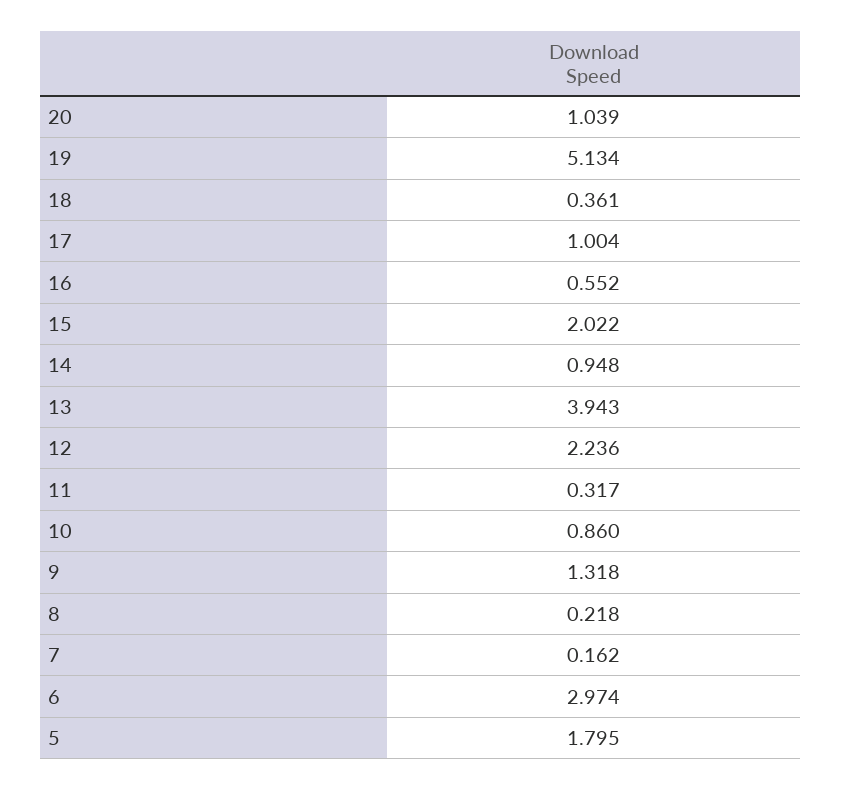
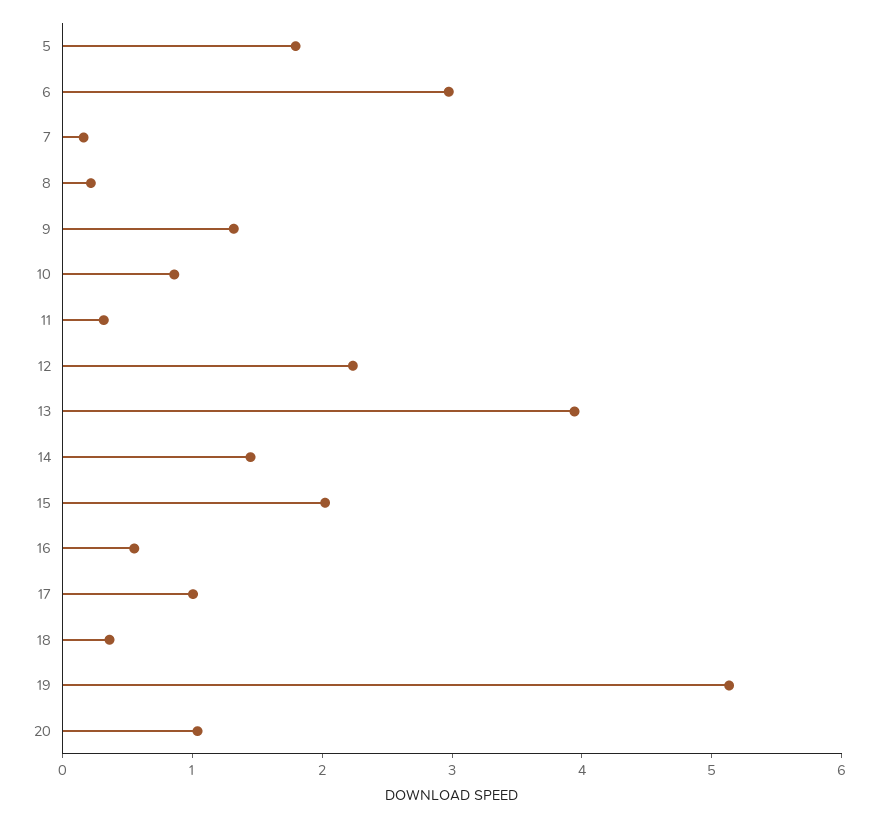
  {
    "20": 1.039,
    "19": 5.134,
    "18": 0.361,
    "17": 1.004,
    "16": 0.552,
    "15": 2.022,
-   "14": 0.948,
+   "14": 1.4,
    "13": 3.943,
    "12": 2.236,
    "11": 0.317,
    "10": 0.86,
    "9": 1.318,
    "8": 0.218,
    "7": 0.162,
    "6": 2.974,
    "5": 1.795
  }

